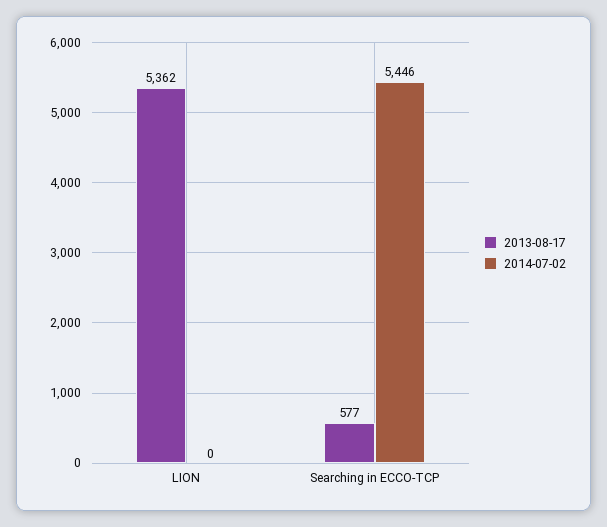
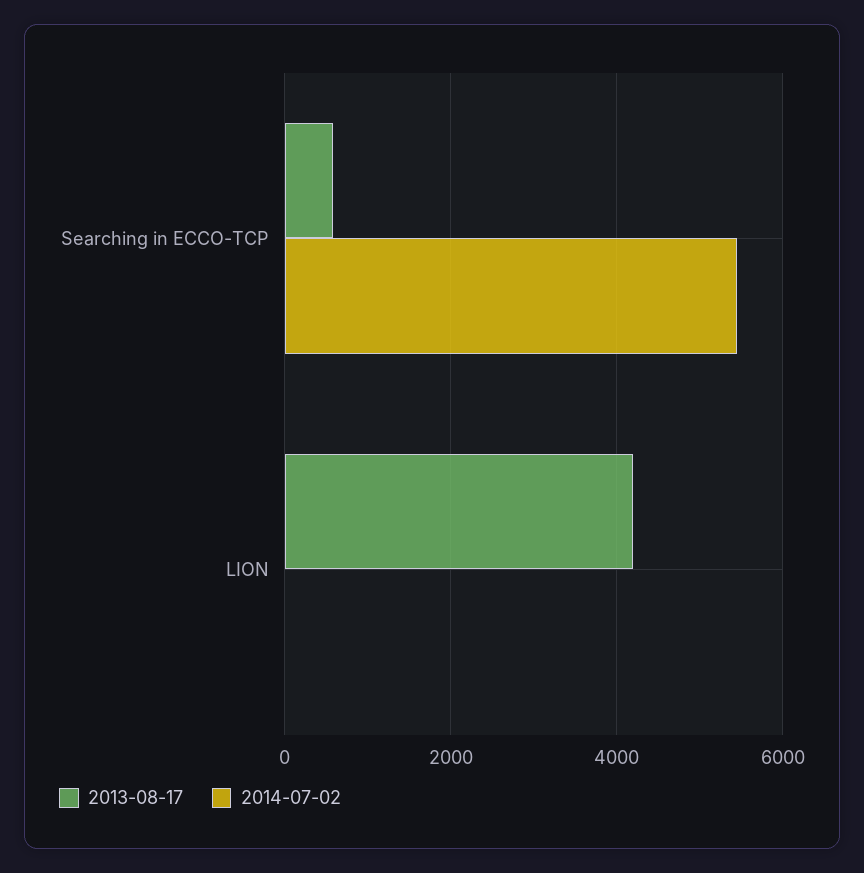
  {
    "2013-08-17": {
-     "LION": 5362,
+     "LION": 4200,
      "Searching in ECCO-TCP": 577
    },
    "2014-07-02": {
      "LION": 0,
      "Searching in ECCO-TCP": 5446
    }
  }

